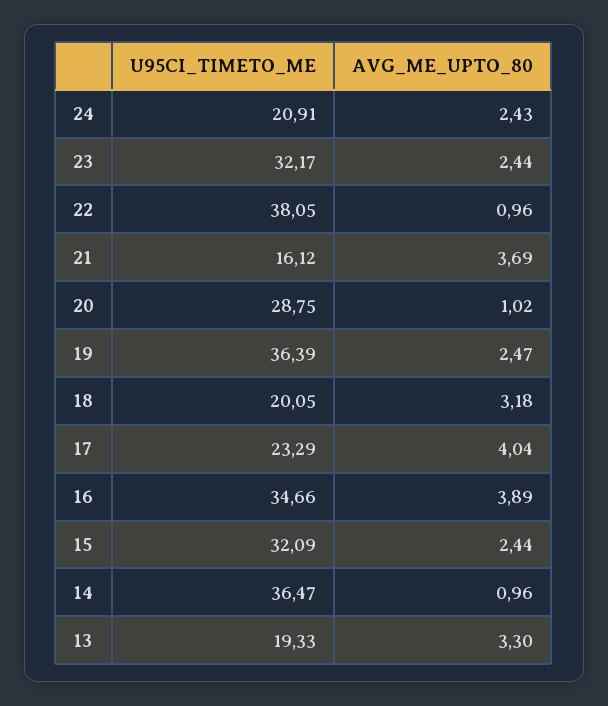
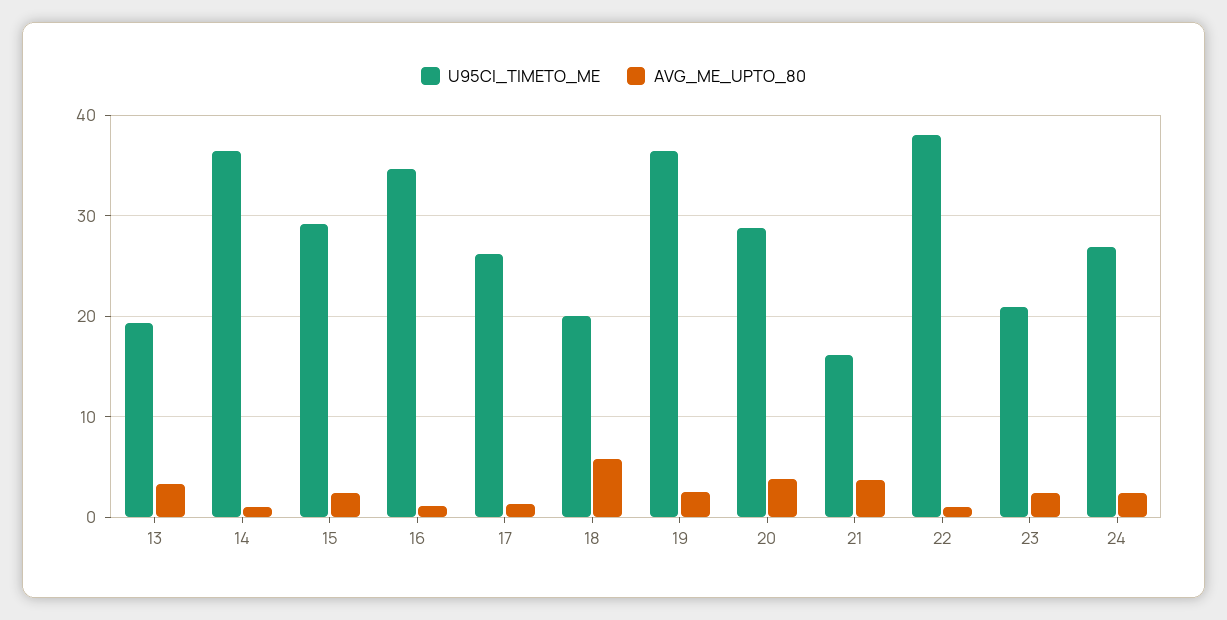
  {
    "U95CI_TIMETO_ME": {
-     "24": 20.91,
+     "24": 27,
-     "23": 32.17,
+     "23": 21,
      "22": 38.05,
      "21": 16.12,
      "20": 28.75,
      "19": 36.39,
      "18": 20.05,
-     "17": 23.29,
+     "17": 26,
      "16": 34.66,
-     "15": 32.09,
+     "15": 29,
      "14": 36.47,
      "13": 19.33
    },
    "AVG_ME_UPTO_80": {
      "24": 2.43,
      "23": 2.44,
      "22": 0.96,
      "21": 3.69,
-     "20": 1.02,
+     "20": 4,
      "19": 2.47,
-     "18": 3.18,
+     "18": 6,
-     "17": 4.04,
+     "17": 1,
-     "16": 3.89,
+     "16": 1,
      "15": 2.44,
      "14": 0.96,
      "13": 3.3
    }
  }

